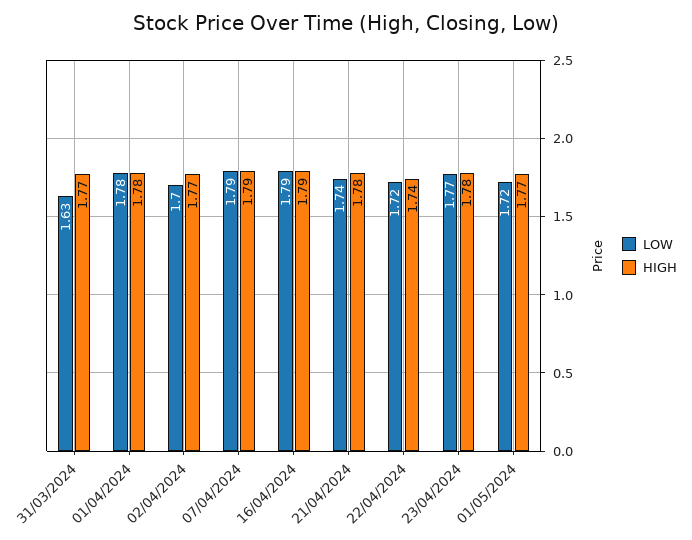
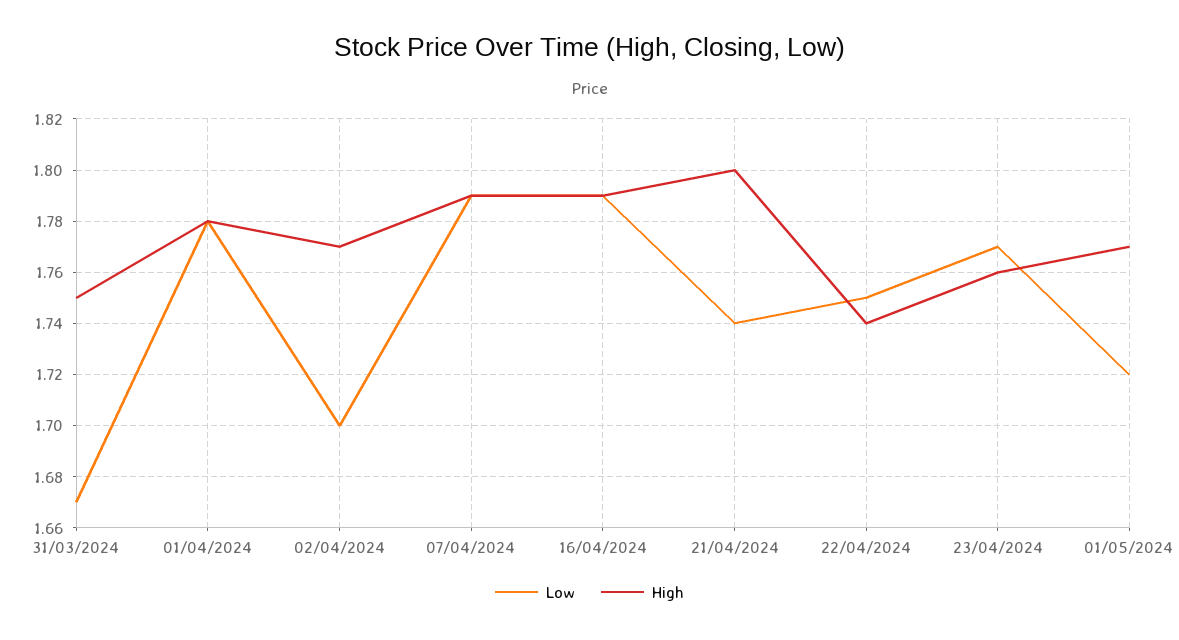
  {
    "LOW": {
-     "31/03/2024": 1.63,
+     "31/03/2024": 1.67,
      "01/04/2024": 1.78,
      "02/04/2024": 1.7,
      "07/04/2024": 1.79,
      "16/04/2024": 1.79,
      "21/04/2024": 1.74,
-     "22/04/2024": 1.72,
+     "22/04/2024": 1.75,
      "23/04/2024": 1.77,
      "01/05/2024": 1.72
    },
    "HIGH": {
-     "31/03/2024": 1.77,
+     "31/03/2024": 1.75,
      "01/04/2024": 1.78,
      "02/04/2024": 1.77,
      "07/04/2024": 1.79,
      "16/04/2024": 1.79,
-     "21/04/2024": 1.78,
+     "21/04/2024": 1.8,
      "22/04/2024": 1.74,
-     "23/04/2024": 1.78,
+     "23/04/2024": 1.76,
      "01/05/2024": 1.77
    }
  }

